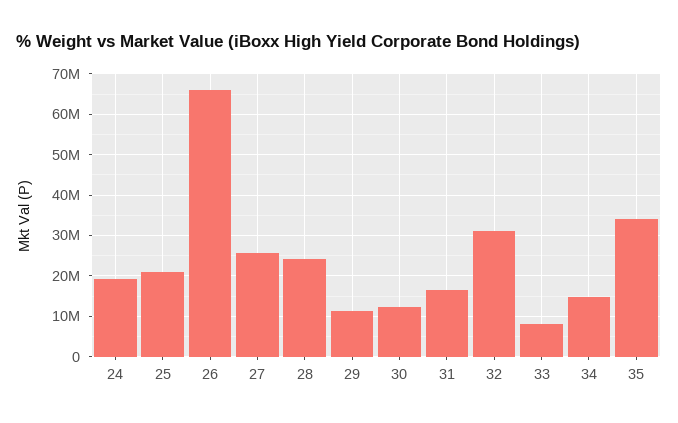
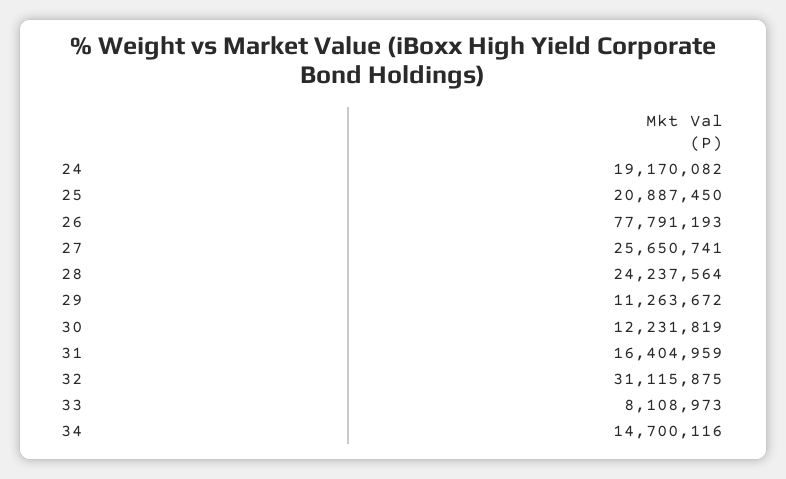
  {
    "24": 19170082,
    "25": 20887450,
-   "26": 66000000,
+   "26": 77791193,
    "27": 25650741,
    "28": 24237564,
    "29": 11263672,
    "30": 12231819,
    "31": 16404959,
    "32": 31115875,
    "33": 8108973,
-   "34": 14700116,
+   "34": 14700116
-   "35": 34000000
  }

